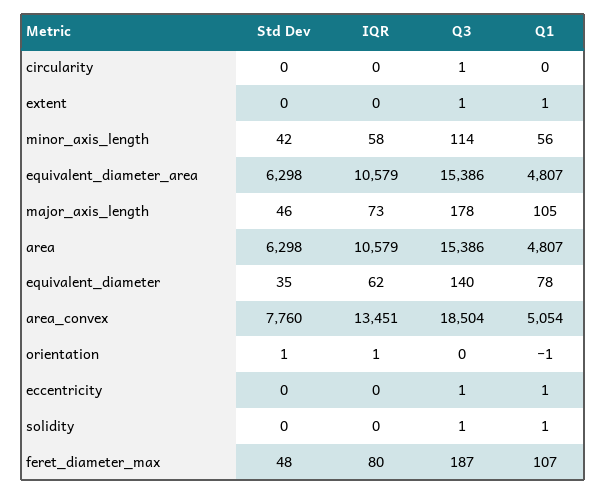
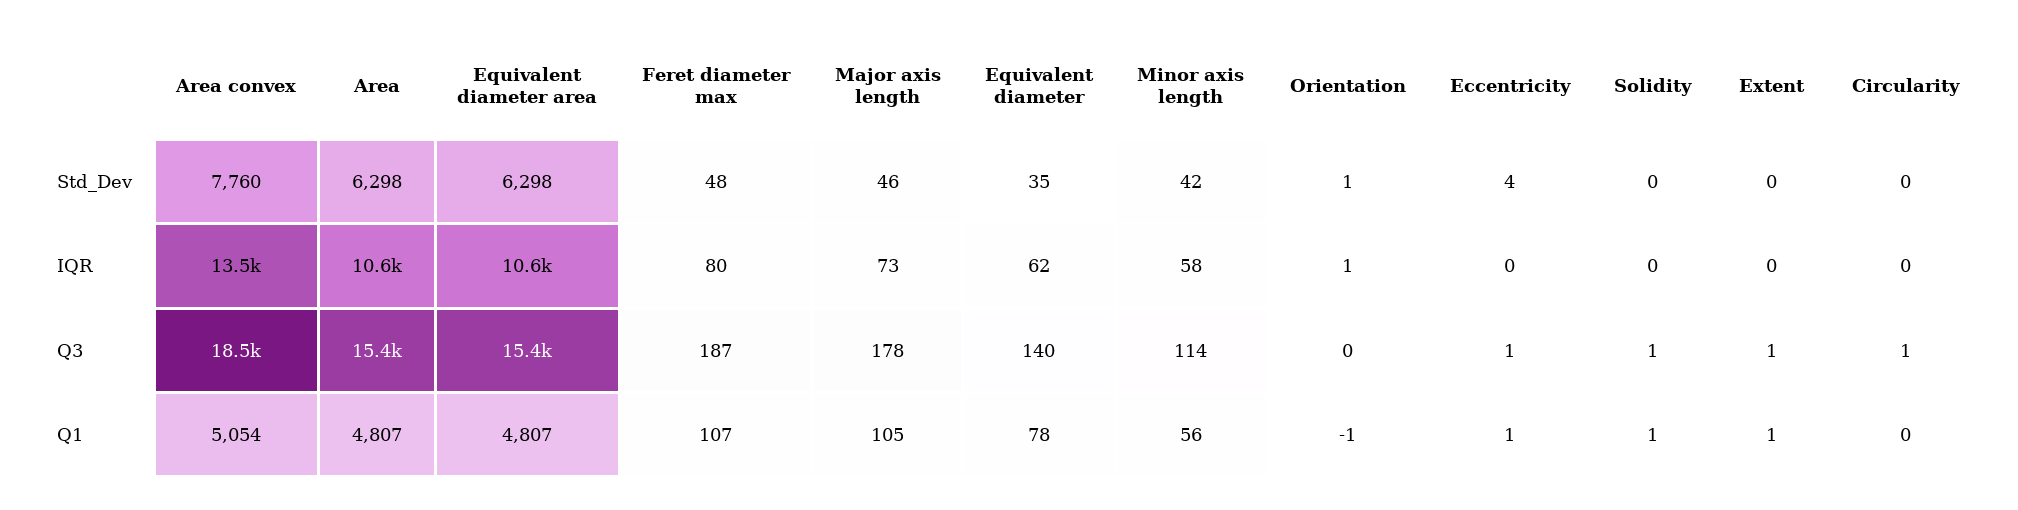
  {
    "Std Dev": {
      "circularity": 0,
      "extent": 0,
      "minor_axis_length": 42,
      "equivalent_diameter_area": 6298,
      "major_axis_length": 46,
      "area": 6298,
      "equivalent_diameter": 35,
      "area_convex": 7760,
      "orientation": 1,
-     "eccentricity": 0,
+     "eccentricity": 4,
      "solidity": 0,
      "feret_diameter_max": 48
    },
    "IQR": {
      "circularity": 0,
      "extent": 0,
      "minor_axis_length": 58,
      "equivalent_diameter_area": 10579,
      "major_axis_length": 73,
      "area": 10579,
      "equivalent_diameter": 62,
      "area_convex": 13451,
      "orientation": 1,
      "eccentricity": 0,
      "solidity": 0,
      "feret_diameter_max": 80
    },
    "Q3": {
      "circularity": 1,
      "extent": 1,
      "minor_axis_length": 114,
      "equivalent_diameter_area": 15386,
      "major_axis_length": 178,
      "area": 15386,
      "equivalent_diameter": 140,
      "area_convex": 18504,
      "orientation": 0,
      "eccentricity": 1,
      "solidity": 1,
      "feret_diameter_max": 187
    },
    "Q1": {
      "circularity": 0,
      "extent": 1,
      "minor_axis_length": 56,
      "equivalent_diameter_area": 4807,
      "major_axis_length": 105,
      "area": 4807,
      "equivalent_diameter": 78,
      "area_convex": 5054,
      "orientation": -1,
      "eccentricity": 1,
      "solidity": 1,
      "feret_diameter_max": 107
    }
  }

